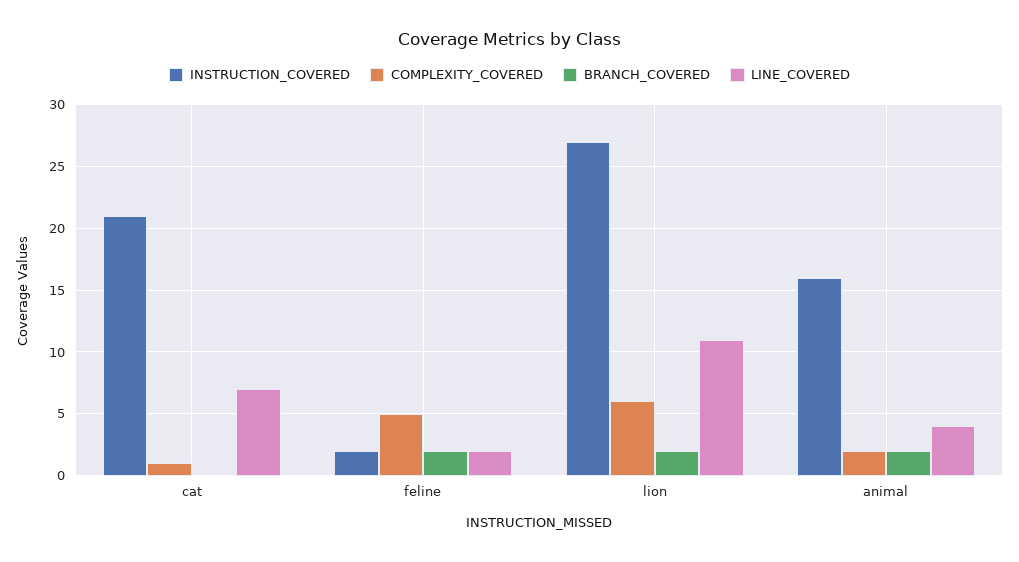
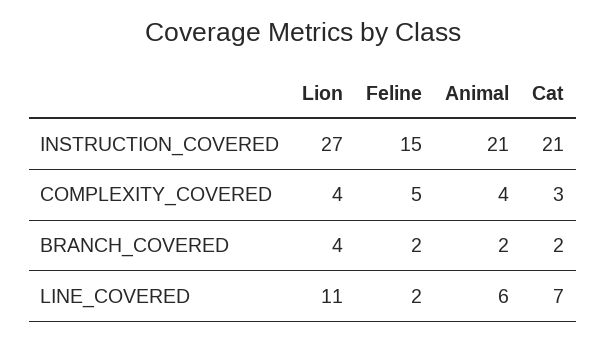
  {
    "INSTRUCTION_COVERED": {
      "cat": 21,
-     "feline": 2,
+     "feline": 15,
      "lion": 27,
-     "animal": 16
+     "animal": 21
    },
    "COMPLEXITY_COVERED": {
-     "cat": 1,
+     "cat": 3,
      "feline": 5,
-     "lion": 6,
+     "lion": 4,
-     "animal": 2
+     "animal": 4
    },
    "BRANCH_COVERED": {
-     "cat": 0,
+     "cat": 2,
      "feline": 2,
-     "lion": 2,
+     "lion": 4,
      "animal": 2
    },
    "LINE_COVERED": {
      "cat": 7,
      "feline": 2,
      "lion": 11,
-     "animal": 4
+     "animal": 6
    }
  }

